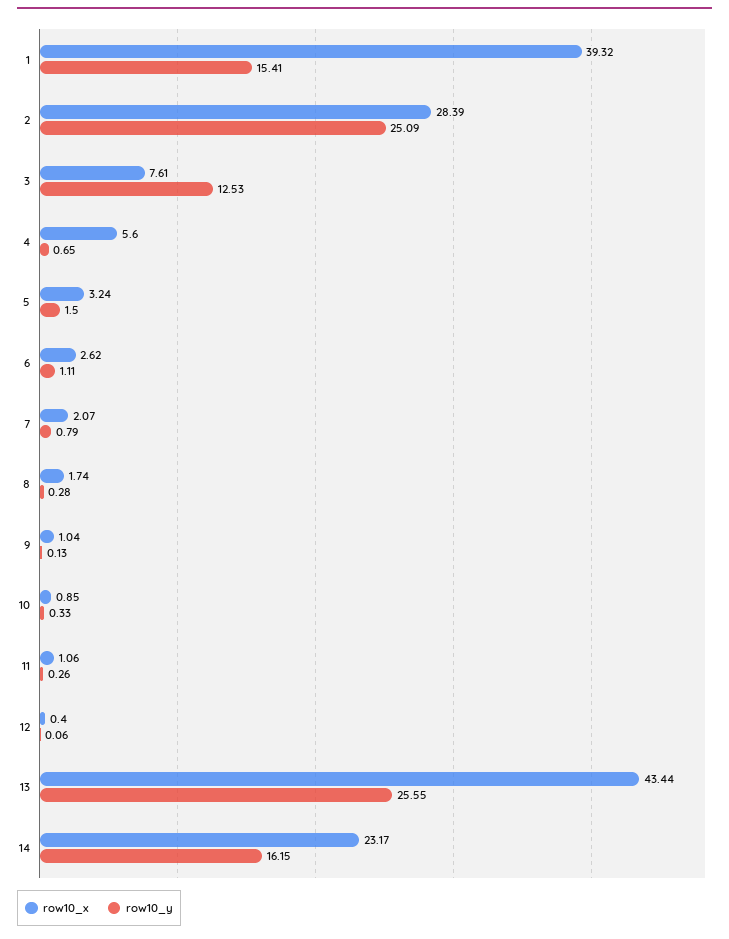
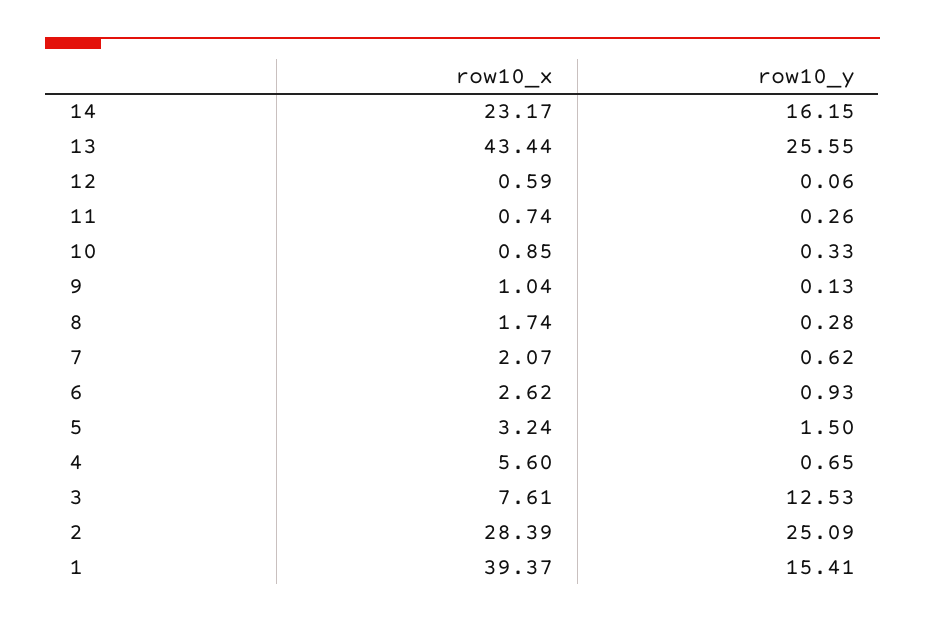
  {
    "row10_x": {
-     "1": 39.32,
+     "1": 39.37,
      "2": 28.39,
      "3": 7.61,
      "4": 5.6,
      "5": 3.24,
      "6": 2.62,
      "7": 2.07,
      "8": 1.74,
      "9": 1.04,
      "10": 0.85,
-     "11": 1.06,
+     "11": 0.74,
-     "12": 0.4,
+     "12": 0.59,
      "13": 43.44,
      "14": 23.17
    },
    "row10_y": {
      "1": 15.41,
      "2": 25.09,
      "3": 12.53,
      "4": 0.65,
      "5": 1.5,
-     "6": 1.11,
+     "6": 0.93,
-     "7": 0.79,
+     "7": 0.62,
      "8": 0.28,
      "9": 0.13,
      "10": 0.33,
      "11": 0.26,
      "12": 0.06,
      "13": 25.55,
      "14": 16.15
    }
  }

